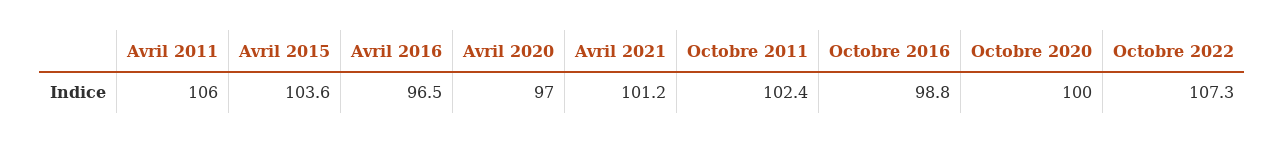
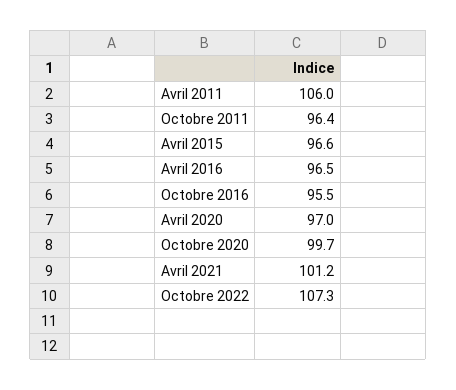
  {
    "Avril 2011": 106,
-   "Avril 2015": 103.6,
+   "Avril 2015": 96.6,
    "Avril 2016": 96.5,
    "Avril 2020": 97,
    "Avril 2021": 101.2,
-   "Octobre 2011": 102.4,
+   "Octobre 2011": 96.4,
-   "Octobre 2016": 98.8,
+   "Octobre 2016": 95.5,
-   "Octobre 2020": 100,
+   "Octobre 2020": 99.7,
    "Octobre 2022": 107.3
  }

